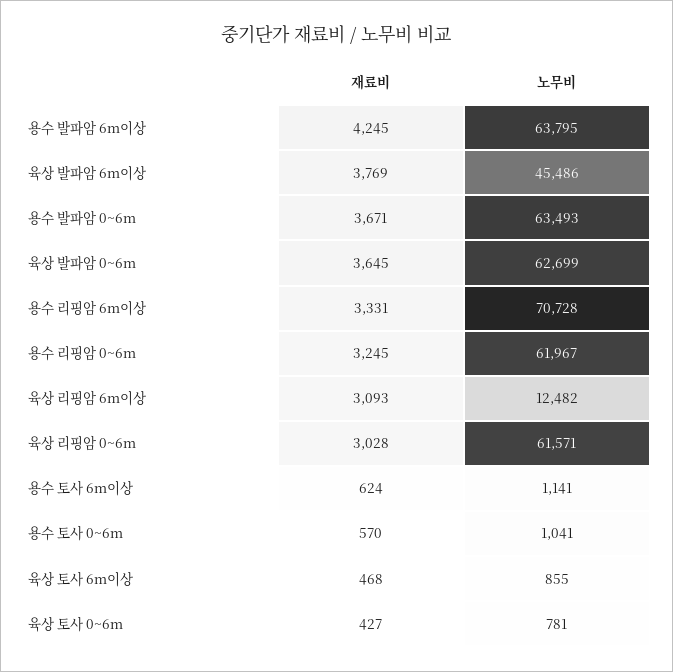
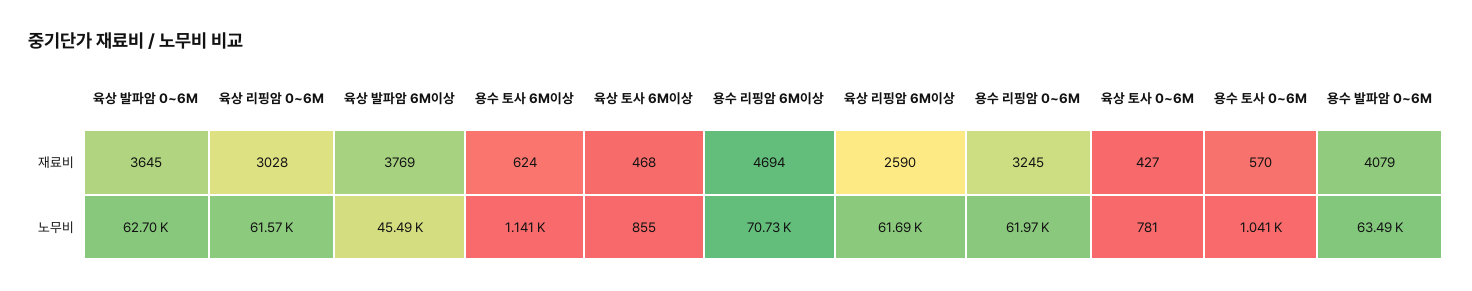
  {
    "재료비": {
-     "용수 발파암 6m이상": 4245,
      "육상 발파암 6m이상": 3769,
-     "용수 발파암 0~6m": 3671,
+     "용수 발파암 0~6m": 4079,
      "육상 발파암 0~6m": 3645,
-     "용수 리핑암 6m이상": 3331,
+     "용수 리핑암 6m이상": 4694,
      "용수 리핑암 0~6m": 3245,
-     "육상 리핑암 6m이상": 3093,
+     "육상 리핑암 6m이상": 2590,
      "육상 리핑암 0~6m": 3028,
      "용수 토사 6m이상": 624,
      "용수 토사 0~6m": 570,
      "육상 토사 6m이상": 468,
      "육상 토사 0~6m": 427
    },
    "노무비": {
-     "용수 발파암 6m이상": 63795,
      "육상 발파암 6m이상": 45486,
      "용수 발파암 0~6m": 63493,
      "육상 발파암 0~6m": 62699,
      "용수 리핑암 6m이상": 70728,
      "용수 리핑암 0~6m": 61967,
-     "육상 리핑암 6m이상": 12482,
+     "육상 리핑암 6m이상": 61690,
      "육상 리핑암 0~6m": 61571,
      "용수 토사 6m이상": 1141,
      "용수 토사 0~6m": 1041,
      "육상 토사 6m이상": 855,
      "육상 토사 0~6m": 781
    }
  }

